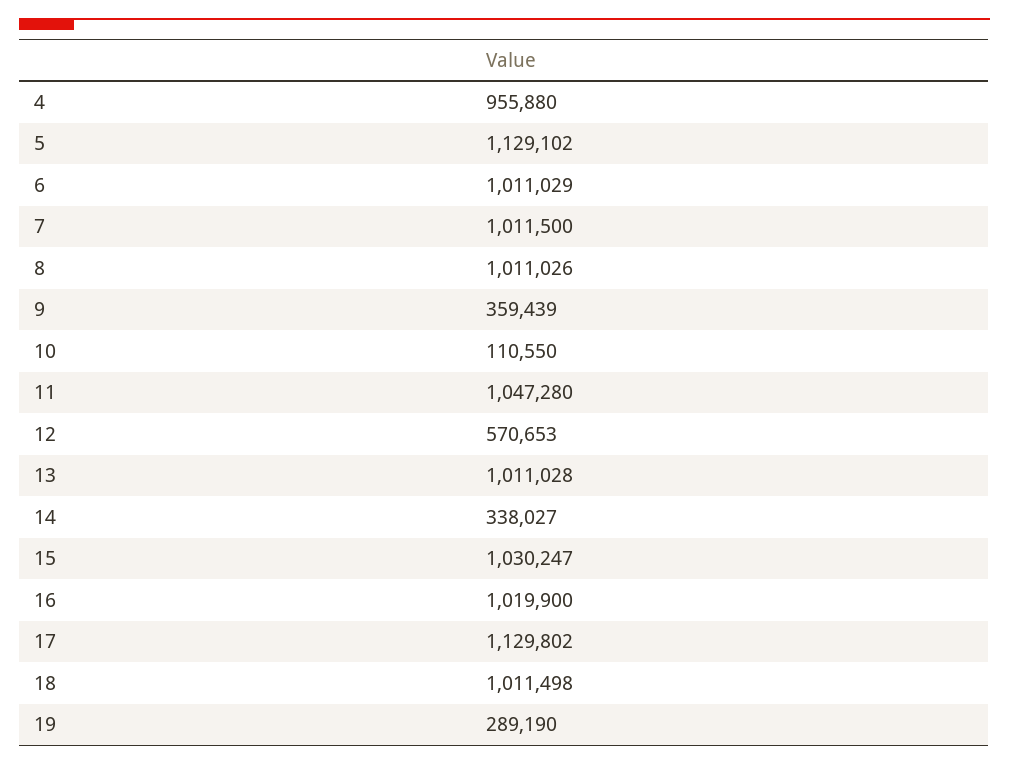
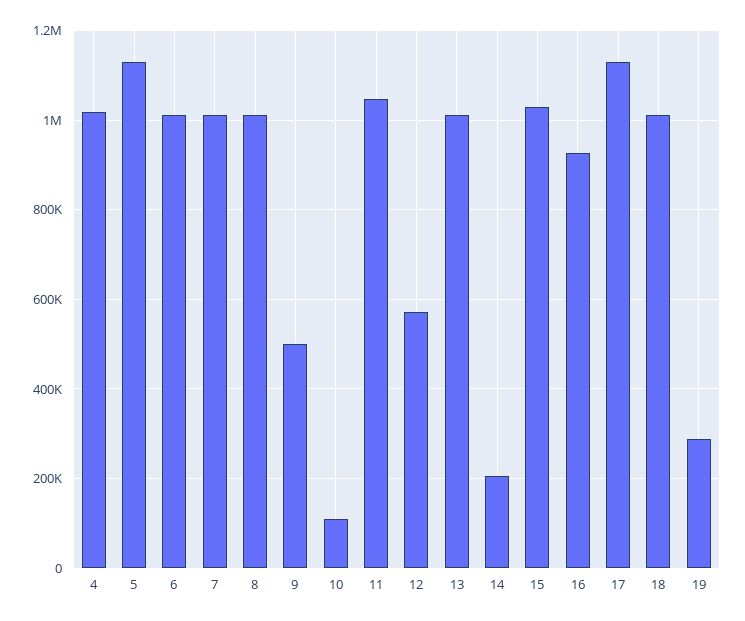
  {
-   "4": 955880,
+   "4": 1020000,
    "5": 1129102,
    "6": 1011029,
    "7": 1011500,
    "8": 1011026,
-   "9": 359439,
+   "9": 500000,
    "10": 110550,
    "11": 1047280,
    "12": 570653,
    "13": 1011028,
-   "14": 338027,
+   "14": 200000,
    "15": 1030247,
-   "16": 1019900,
+   "16": 920000,
    "17": 1129802,
    "18": 1011498,
    "19": 289190
  }

